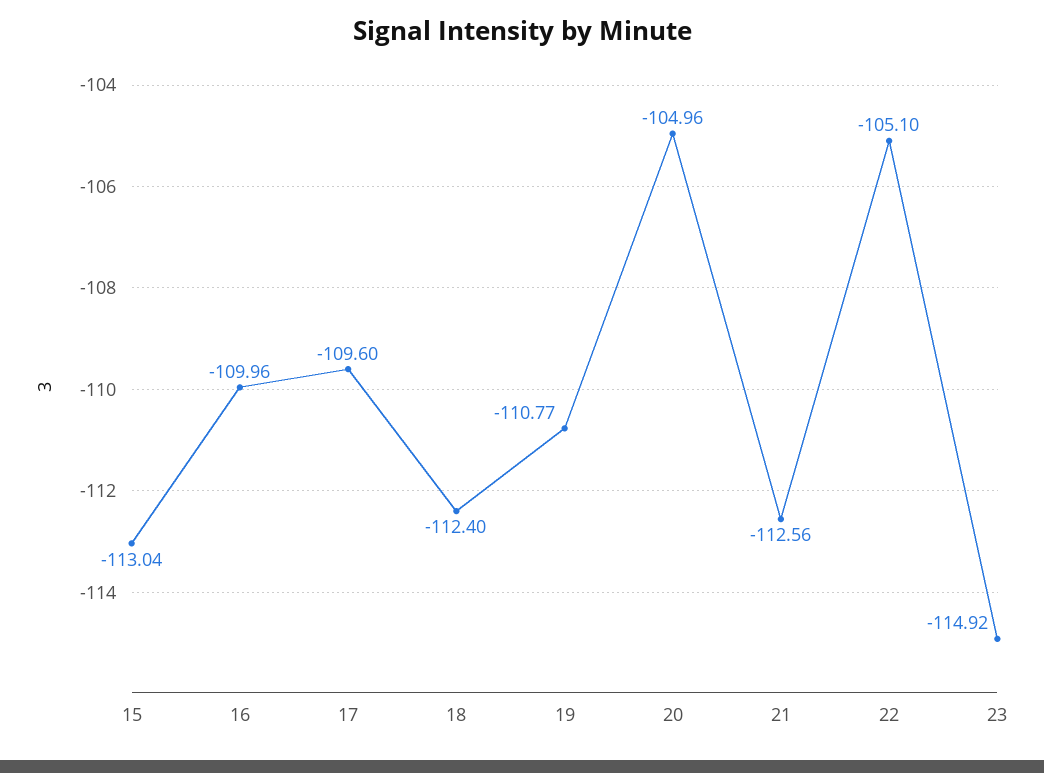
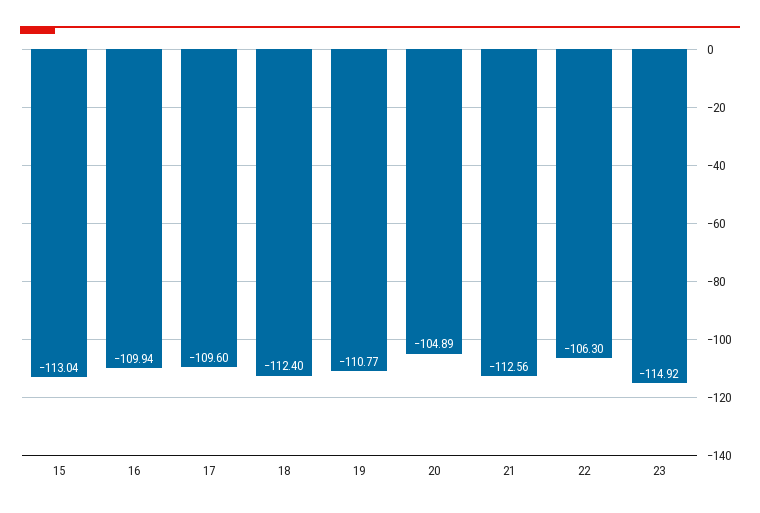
  {
    "15": -113.04,
-   "16": -109.96,
+   "16": -109.94,
    "17": -109.6,
    "18": -112.4,
    "19": -110.77,
-   "20": -104.96,
+   "20": -104.89,
    "21": -112.56,
-   "22": -105.1,
+   "22": -106.3,
    "23": -114.92
  }

